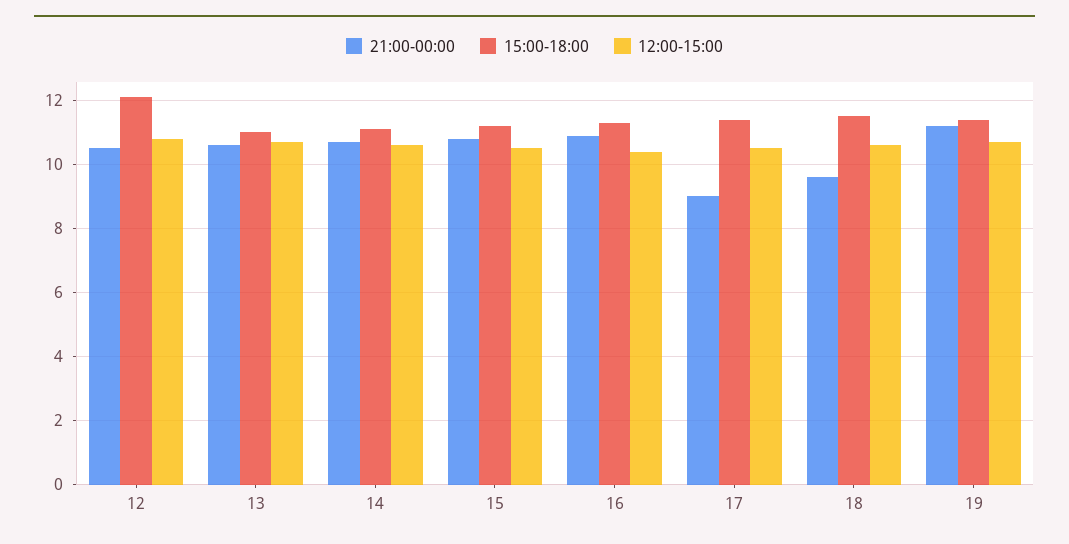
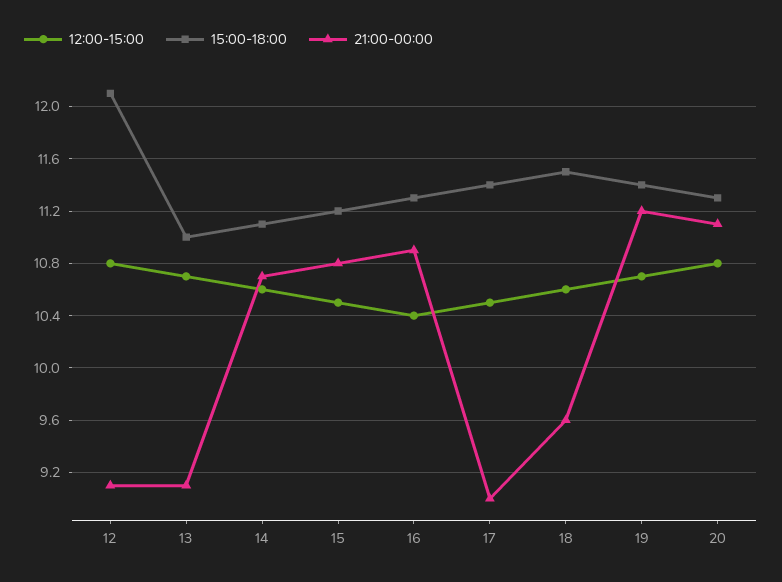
  {
    "21:00-00:00": {
-     "12": 10.5,
+     "12": 9.1,
-     "13": 10.5,
+     "13": 9.1,
      "14": 10.7,
      "15": 10.8,
      "16": 10.9,
      "17": 9,
      "18": 9.6,
-     "19": 11.2
+     "19": 11.2,
+     "20": 11.1
    },
    "15:00-18:00": {
      "12": 12.1,
      "13": 11,
      "14": 11.1,
      "15": 11.2,
      "16": 11.3,
      "17": 11.4,
      "18": 11.5,
-     "19": 11.4
+     "19": 11.4,
+     "20": 11.3
    },
    "12:00-15:00": {
      "12": 10.8,
      "13": 10.7,
      "14": 10.6,
      "15": 10.5,
      "16": 10.4,
      "17": 10.5,
      "18": 10.6,
-     "19": 10.7
+     "19": 10.7,
+     "20": 10.8
    }
  }

